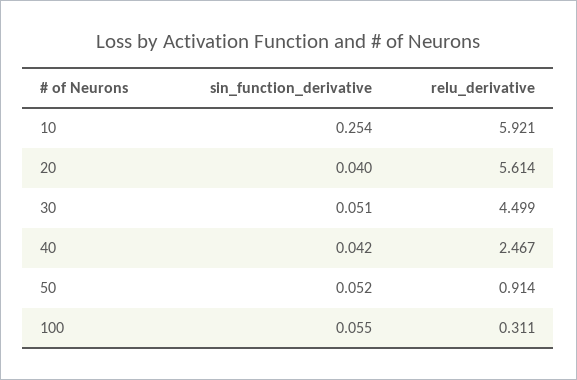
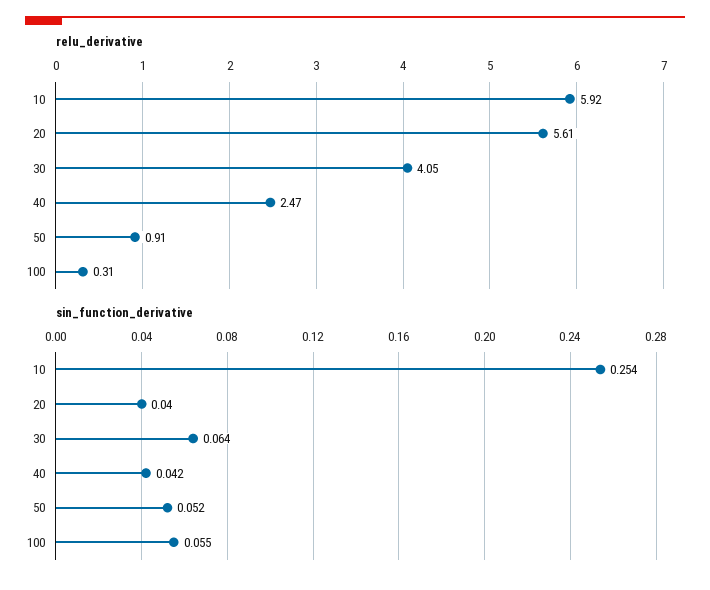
  {
    "sin_function_derivative": {
      "10": 0.254,
      "20": 0.04,
-     "30": 0.051,
+     "30": 0.064,
      "40": 0.042,
      "50": 0.052,
      "100": 0.055
    },
    "relu_derivative": {
      "10": 5.921,
      "20": 5.614,
-     "30": 4.499,
+     "30": 4.05,
      "40": 2.467,
      "50": 0.914,
      "100": 0.311
    }
  }

